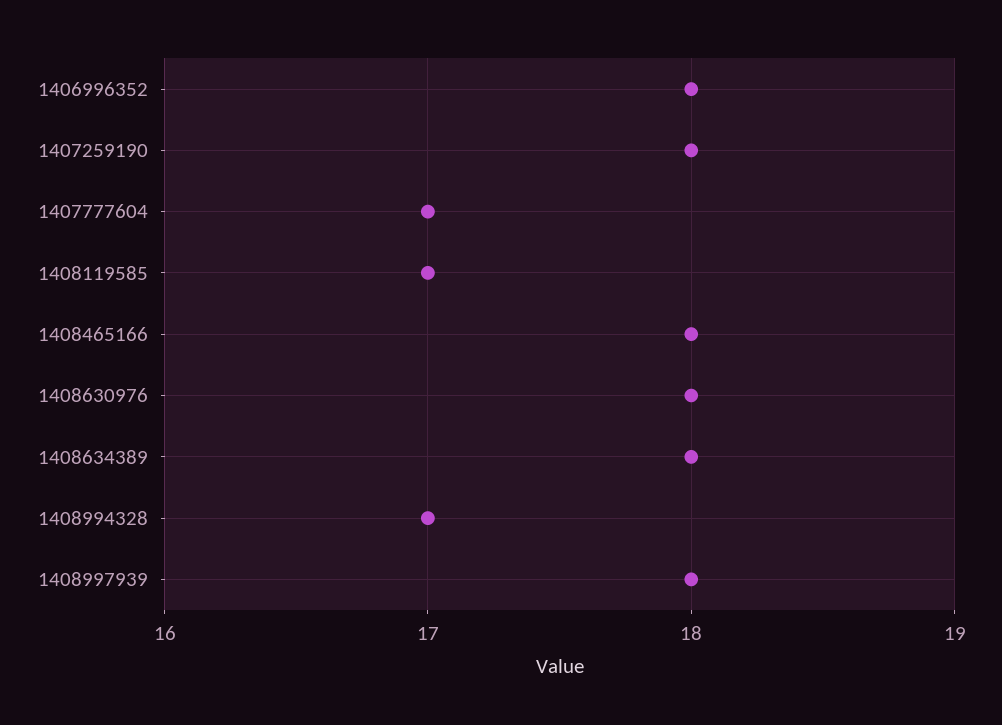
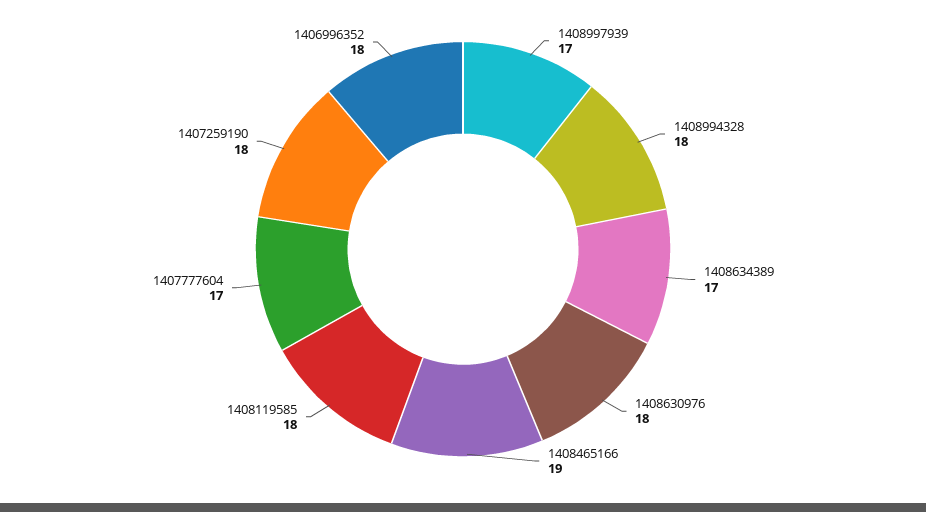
  {
    "1406996352": 18,
    "1407259190": 18,
    "1407777604": 17,
-   "1408119585": 17,
+   "1408119585": 18,
-   "1408465166": 18,
+   "1408465166": 19,
    "1408630976": 18,
-   "1408634389": 18,
+   "1408634389": 17,
-   "1408994328": 17,
+   "1408994328": 18,
-   "1408997939": 18
+   "1408997939": 17
  }

